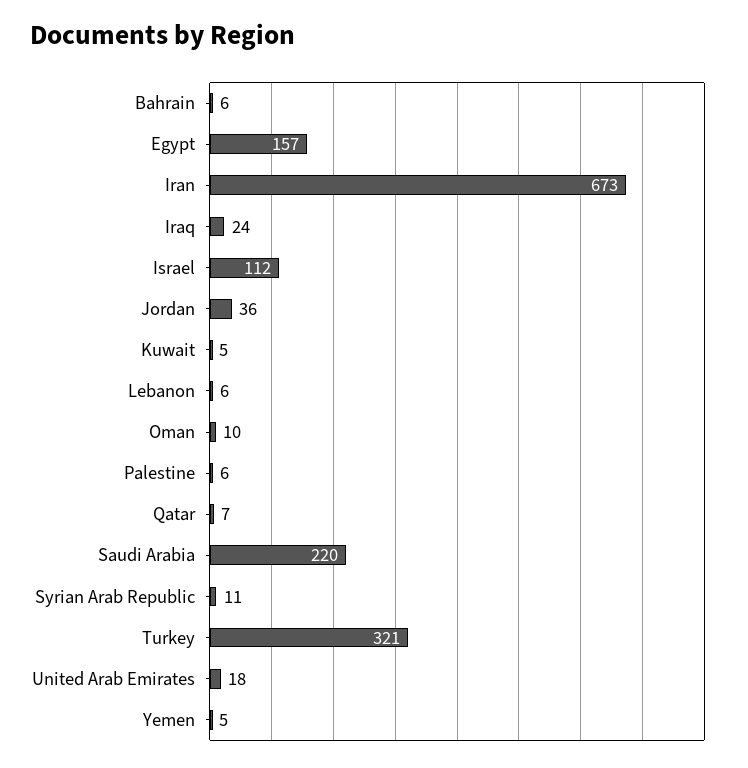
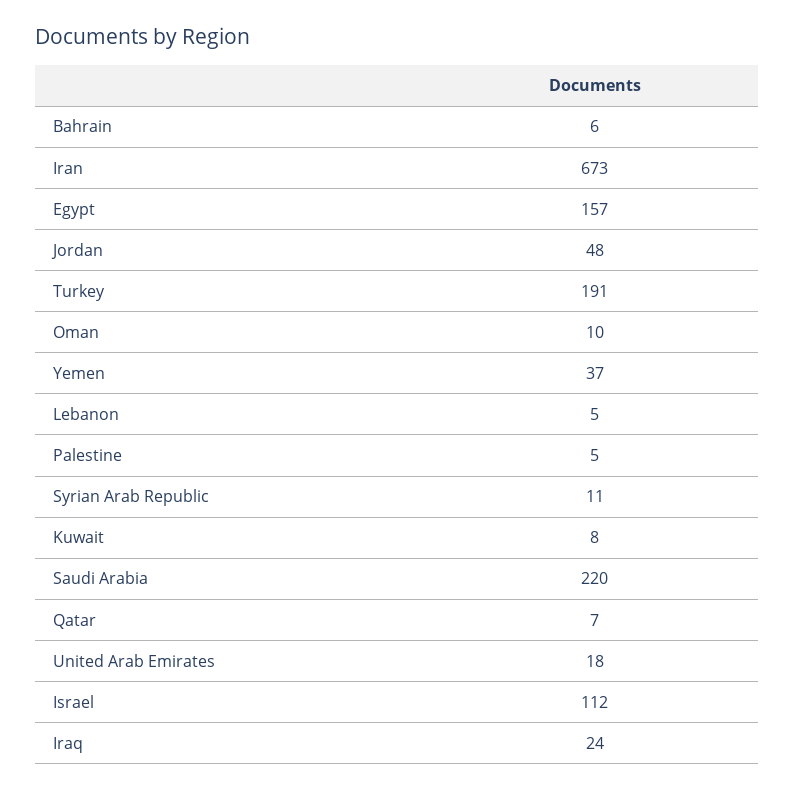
  {
    "Bahrain": 6,
    "Egypt": 157,
    "Iran": 673,
    "Iraq": 24,
    "Israel": 112,
-   "Jordan": 36,
+   "Jordan": 48,
-   "Kuwait": 5,
+   "Kuwait": 8,
-   "Lebanon": 6,
+   "Lebanon": 5,
    "Oman": 10,
-   "Palestine": 6,
+   "Palestine": 5,
    "Qatar": 7,
    "Saudi Arabia": 220,
    "Syrian Arab Republic": 11,
-   "Turkey": 321,
+   "Turkey": 191,
    "United Arab Emirates": 18,
-   "Yemen": 5
+   "Yemen": 37
  }

